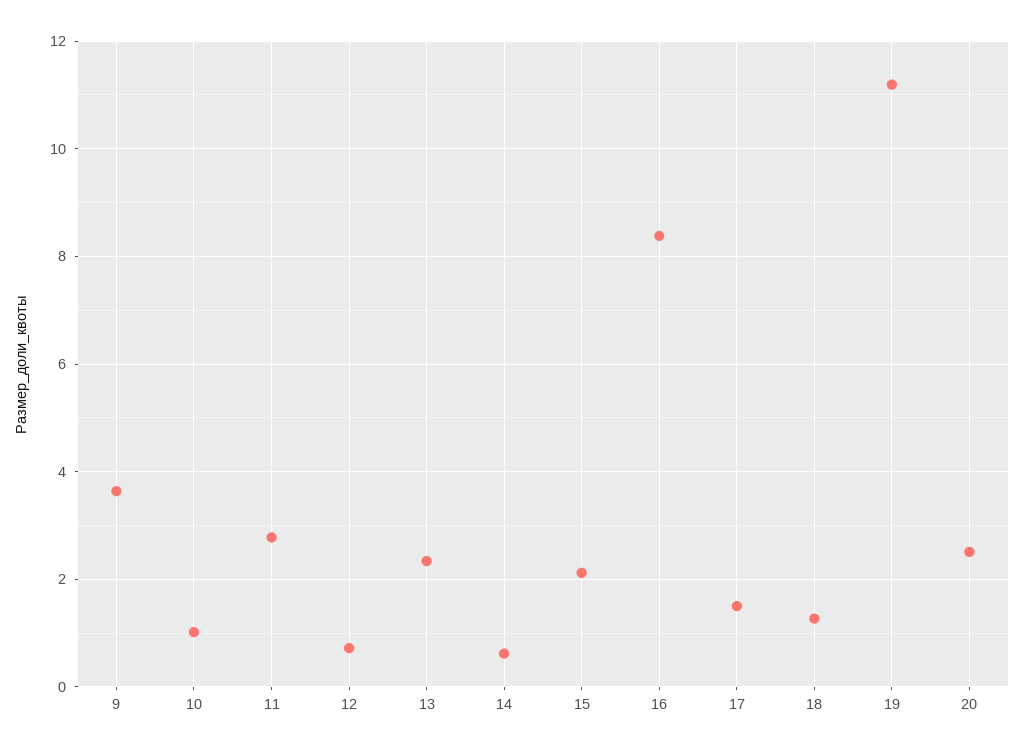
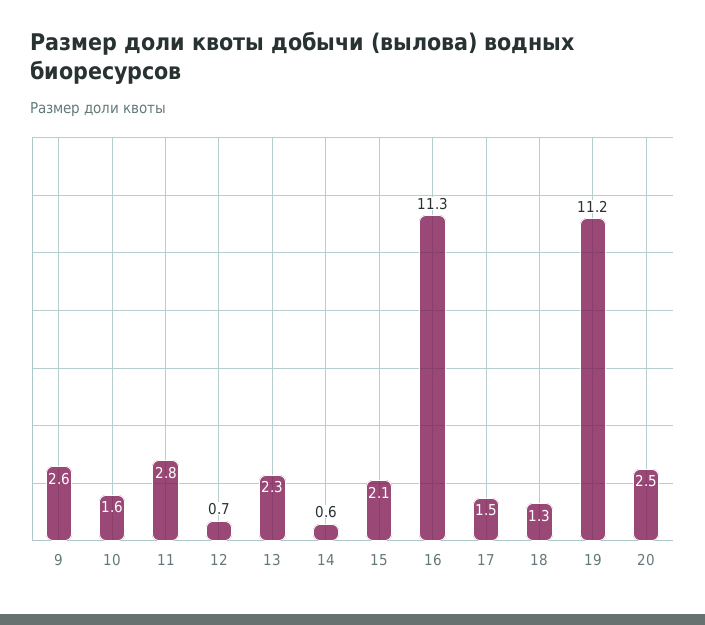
  {
-   "9": 3.6,
+   "9": 2.6,
-   "10": 1,
+   "10": 1.6,
    "11": 2.8,
    "12": 0.7,
    "13": 2.3,
    "14": 0.6,
    "15": 2.1,
-   "16": 8.4,
+   "16": 11.3,
    "17": 1.5,
    "18": 1.3,
    "19": 11.2,
    "20": 2.5
  }

